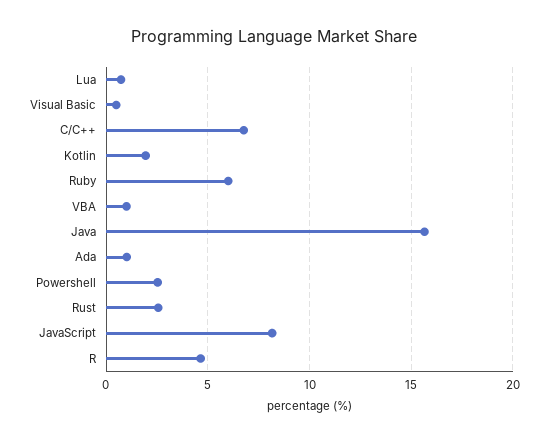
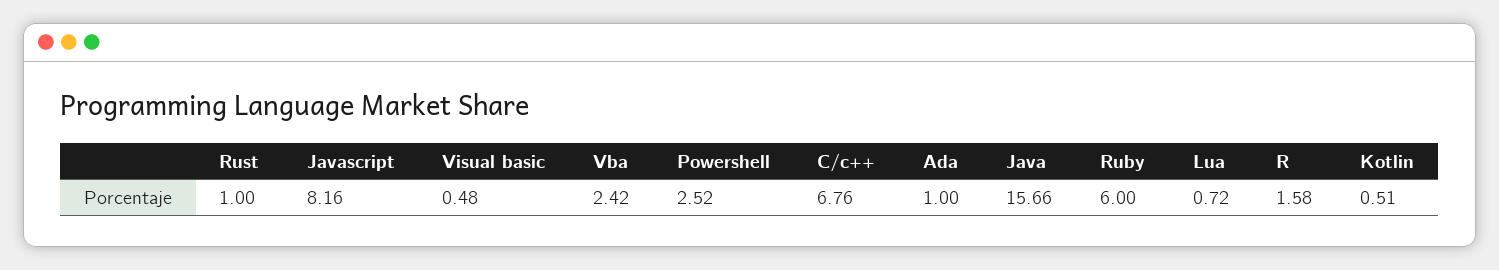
  {
    "Lua": 0.72,
    "Visual Basic": 0.48,
    "C/C++": 6.76,
-   "Kotlin": 2,
+   "Kotlin": 0.51,
    "Ruby": 6,
-   "VBA": 1,
+   "VBA": 2.42,
    "Java": 15.66,
    "Ada": 1,
    "Powershell": 2.52,
-   "Rust": 2.5,
+   "Rust": 1,
    "JavaScript": 8.16,
-   "R": 4.5
+   "R": 1.58
  }

